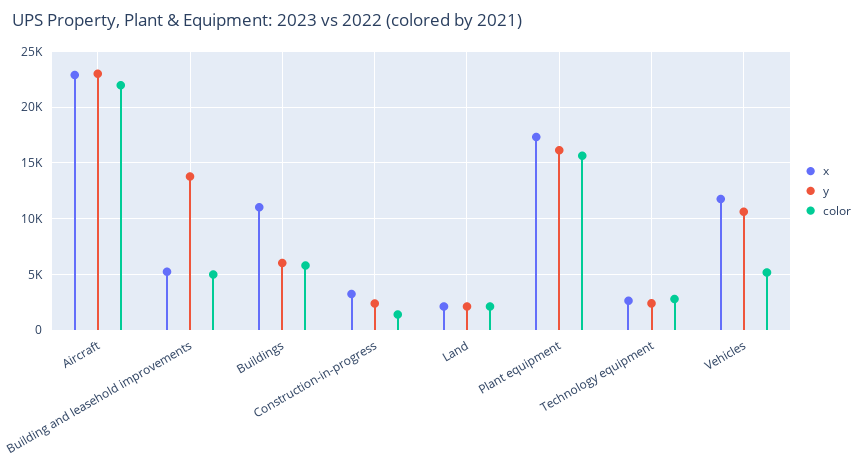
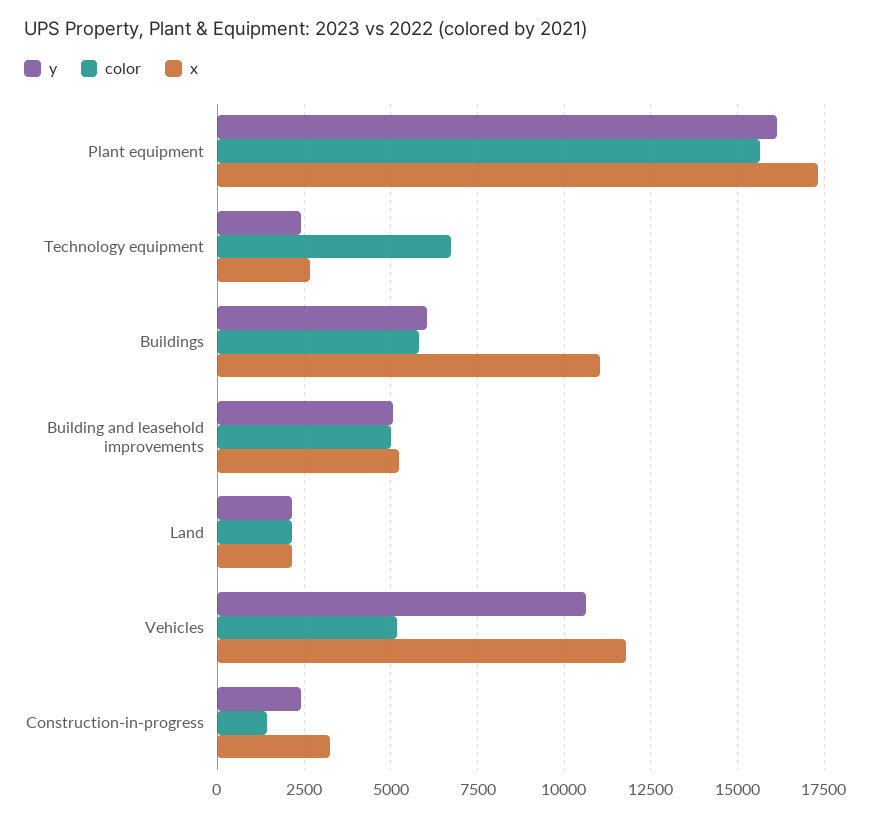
  {
    "x": {
-     "Aircraft": 23000,
      "Building and leasehold improvements": 5250,
      "Buildings": 11000,
      "Construction-in-progress": 3250,
      "Land": 2250,
      "Plant equipment": 17250,
      "Technology equipment": 2750,
      "Vehicles": 11750
    },
    "y": {
-     "Aircraft": 23000,
-     "Building and leasehold improvements": 14000,
+     "Building and leasehold improvements": 5000,
      "Buildings": 6000,
      "Construction-in-progress": 2500,
      "Land": 2250,
      "Plant equipment": 16250,
      "Technology equipment": 2500,
      "Vehicles": 10750
    },
    "color": {
-     "Aircraft": 22000,
      "Building and leasehold improvements": 5000,
      "Buildings": 5750,
      "Construction-in-progress": 1500,
      "Land": 2250,
      "Plant equipment": 15750,
-     "Technology equipment": 3000,
+     "Technology equipment": 6750,
      "Vehicles": 5250
    }
  }

